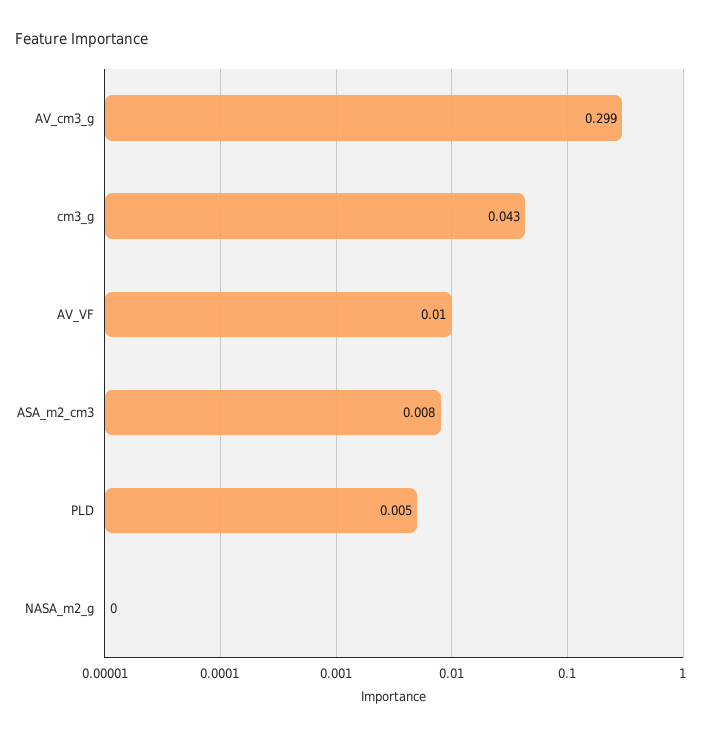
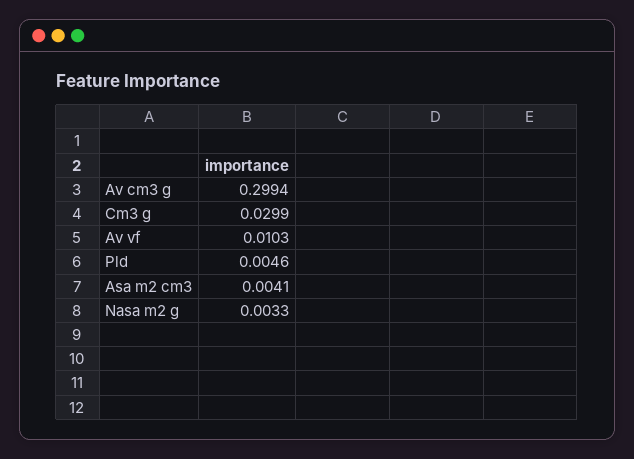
  {
    "AV_cm3_g": 0.2994,
-   "cm3_g": 0.043,
+   "cm3_g": 0.0299,
    "AV_VF": 0.0103,
-   "ASA_m2_cm3": 0.008,
+   "ASA_m2_cm3": 0.0041,
    "PLD": 0.0046,
-   "NASA_m2_g": 0
+   "NASA_m2_g": 0.0033
  }

